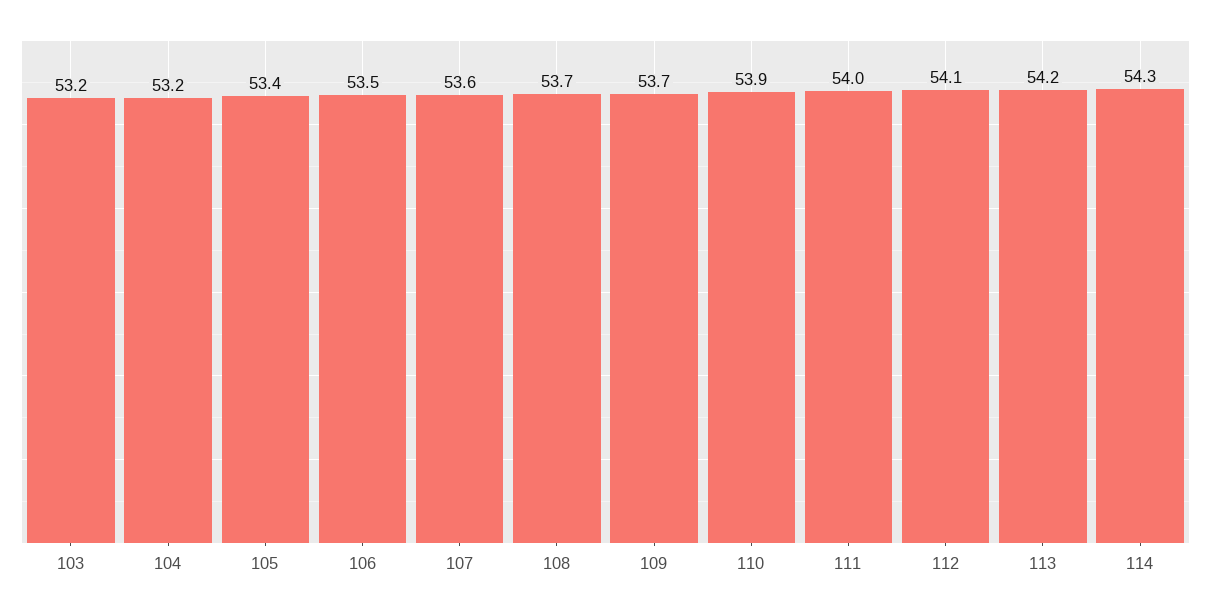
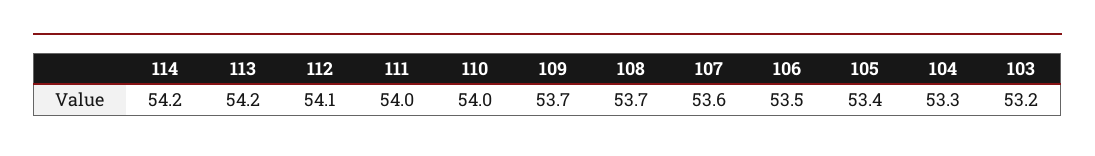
  {
    "103": 53.2,
-   "104": 53.2,
+   "104": 53.3,
    "105": 53.4,
    "106": 53.5,
    "107": 53.6,
    "108": 53.7,
    "109": 53.7,
-   "110": 53.9,
+   "110": 54,
    "111": 54,
    "112": 54.1,
    "113": 54.2,
-   "114": 54.3
+   "114": 54.2
  }

